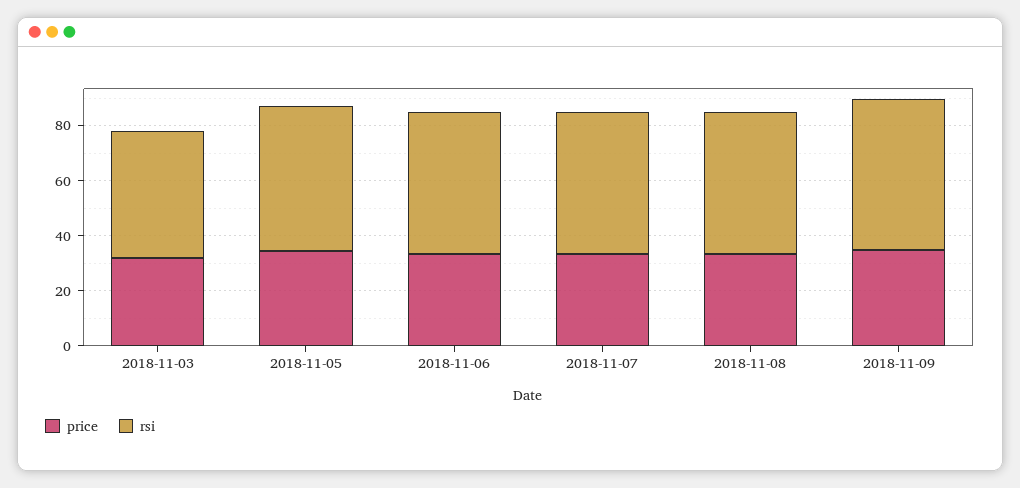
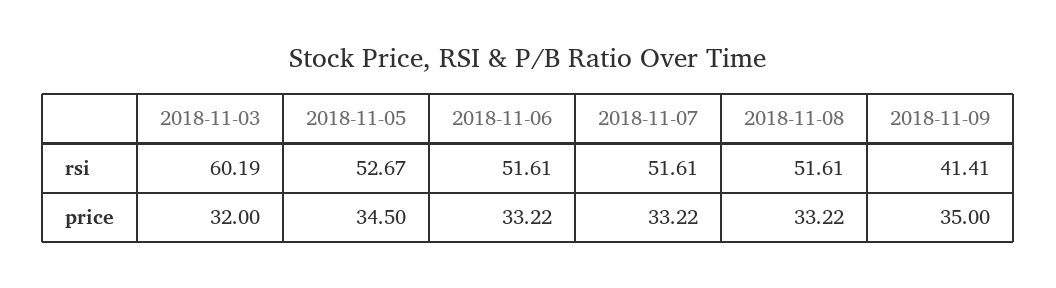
  {
    "price": {
      "2018-11-03": 32,
      "2018-11-05": 34.5,
      "2018-11-06": 33.22,
      "2018-11-07": 33.22,
      "2018-11-08": 33.22,
      "2018-11-09": 35
    },
    "rsi": {
-     "2018-11-03": 45,
+     "2018-11-03": 60.19,
      "2018-11-05": 52.67,
      "2018-11-06": 51.61,
      "2018-11-07": 51.61,
      "2018-11-08": 51.61,
-     "2018-11-09": 55
+     "2018-11-09": 41.41
    }
  }

